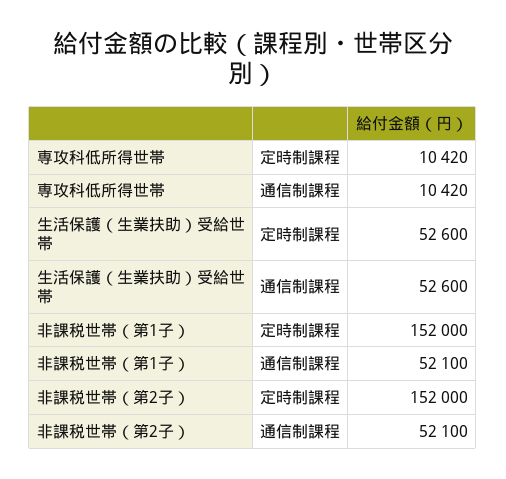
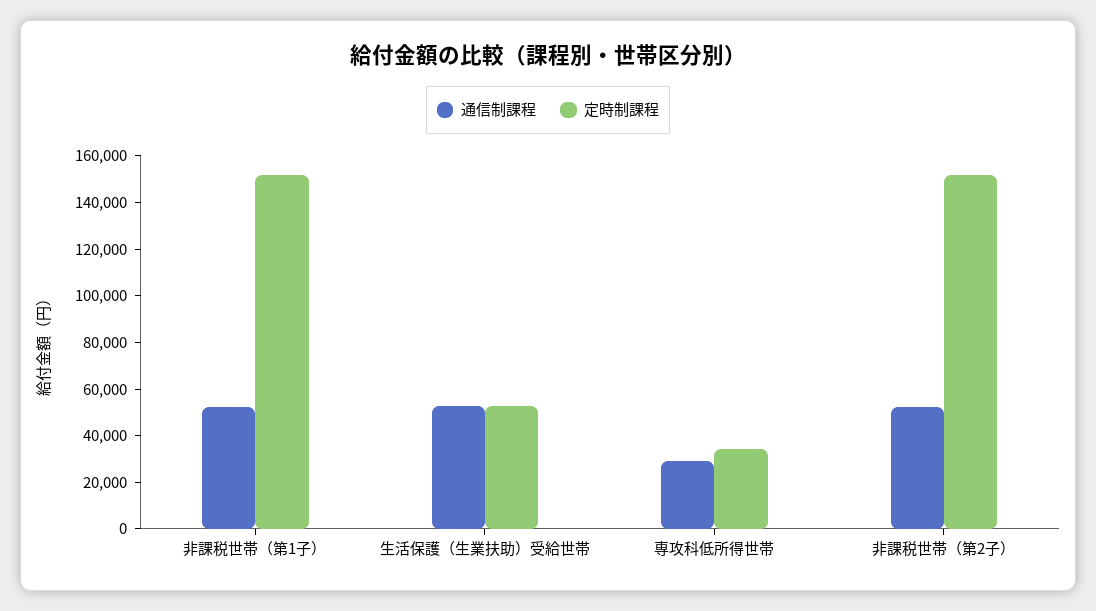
  {
    "定時制課程": {
-     "専攻科低所得世帯": 10420,
+     "専攻科低所得世帯": 35000,
      "生活保護（生業扶助）受給世帯": 52600,
      "非課税世帯（第1子）": 152000,
      "非課税世帯（第2子）": 152000
    },
    "通信制課程": {
-     "専攻科低所得世帯": 10420,
+     "専攻科低所得世帯": 30000,
      "生活保護（生業扶助）受給世帯": 52600,
      "非課税世帯（第1子）": 52100,
      "非課税世帯（第2子）": 52100
    }
  }

